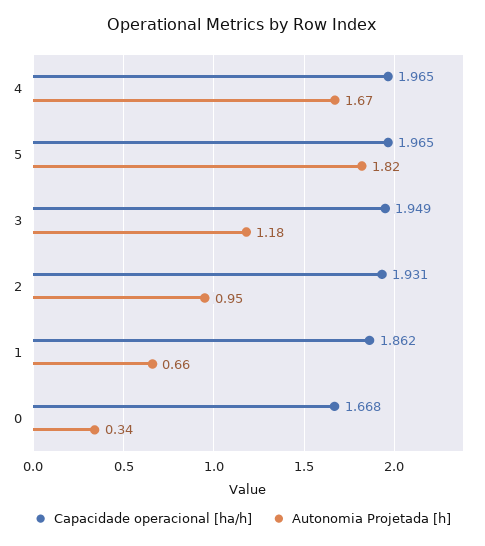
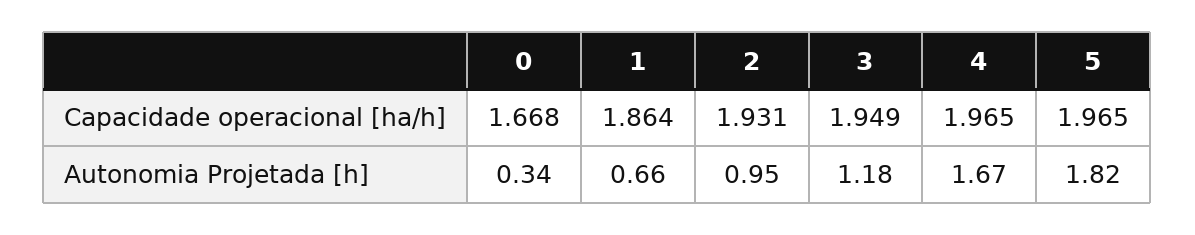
  {
    "Capacidade operacional [ha/h]": {
      "4": 1.965,
      "5": 1.965,
      "3": 1.949,
      "2": 1.931,
-     "1": 1.862,
+     "1": 1.864,
      "0": 1.668
    },
    "Autonomia Projetada [h]": {
      "4": 1.67,
      "5": 1.82,
      "3": 1.18,
      "2": 0.95,
      "1": 0.66,
      "0": 0.34
    }
  }

